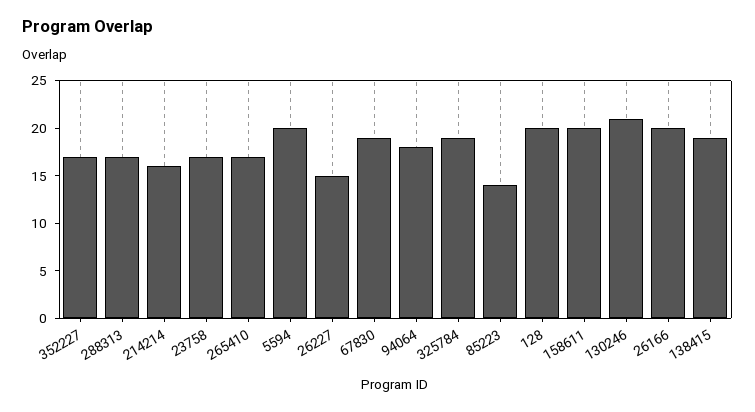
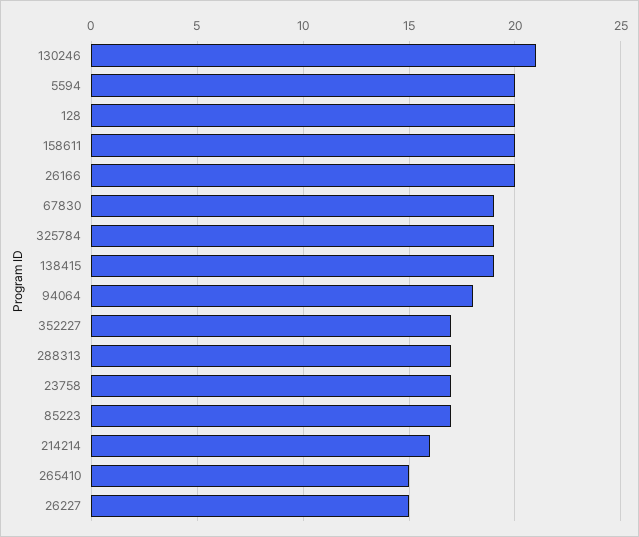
  {
    "352227": 17,
    "288313": 17,
    "214214": 16,
    "23758": 17,
-   "265410": 17,
+   "265410": 15,
    "5594": 20,
    "26227": 15,
    "67830": 19,
    "94064": 18,
    "325784": 19,
-   "85223": 14,
+   "85223": 17,
    "128": 20,
    "158611": 20,
    "130246": 21,
    "26166": 20,
    "138415": 19
  }

